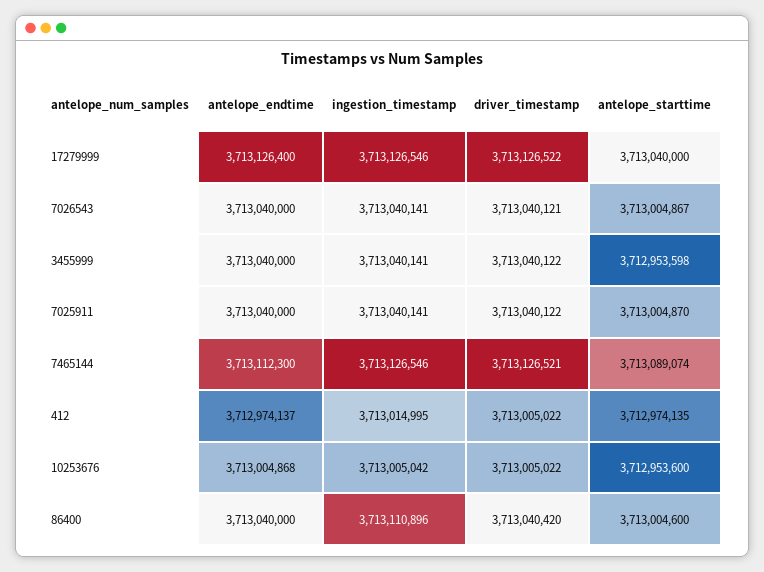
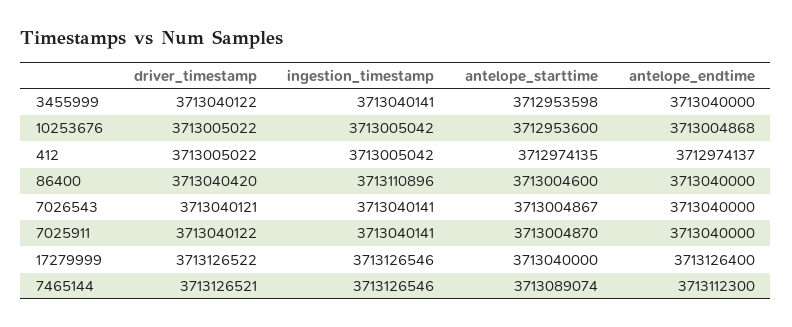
  {
    "antelope_endtime": {
      "17279999": 3713126400,
      "7026543": 3713040000,
      "3455999": 3713040000,
      "7025911": 3713040000,
      "7465144": 3713112300,
      "412": 3712974137,
      "10253676": 3713004868,
      "86400": 3713040000
    },
    "ingestion_timestamp": {
      "17279999": 3713126546,
      "7026543": 3713040141,
      "3455999": 3713040141,
      "7025911": 3713040141,
      "7465144": 3713126546,
-     "412": 3713014995,
+     "412": 3713005042,
      "10253676": 3713005042,
      "86400": 3713110896
    },
    "driver_timestamp": {
      "17279999": 3713126522,
      "7026543": 3713040121,
      "3455999": 3713040122,
      "7025911": 3713040122,
      "7465144": 3713126521,
      "412": 3713005022,
      "10253676": 3713005022,
      "86400": 3713040420
    },
    "antelope_starttime": {
      "17279999": 3713040000,
      "7026543": 3713004867,
      "3455999": 3712953598,
      "7025911": 3713004870,
      "7465144": 3713089074,
      "412": 3712974135,
      "10253676": 3712953600,
      "86400": 3713004600
    }
  }

